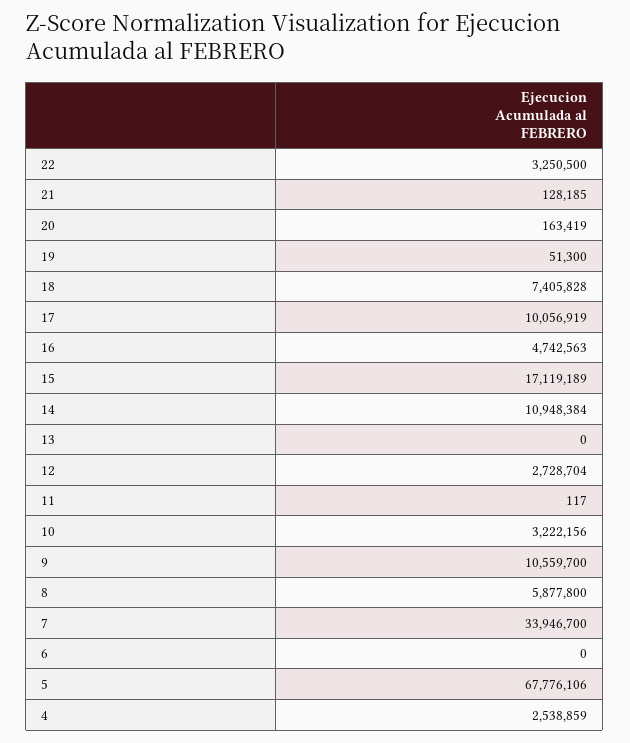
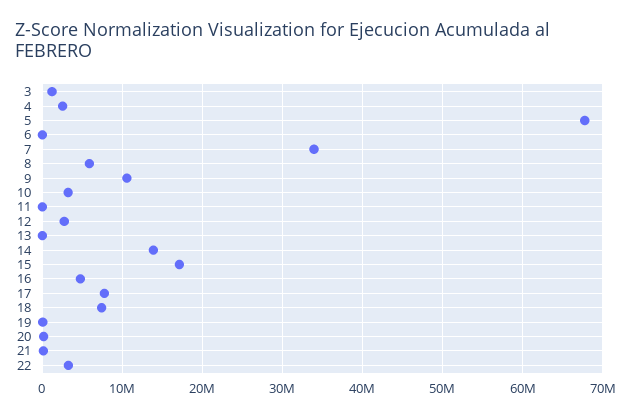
  {
    "22": 3250500,
    "21": 128185,
    "20": 163419,
    "19": 51300,
    "18": 7405828,
-   "17": 10056919,
+   "17": 8000000,
    "16": 4742563,
    "15": 17119189,
-   "14": 10948384,
+   "14": 14000000,
    "13": 0,
    "12": 2728704,
    "11": 117,
    "10": 3222156,
    "9": 10559700,
    "8": 5877800,
    "7": 33946700,
    "6": 0,
    "5": 67776106,
-   "4": 2538859
+   "4": 2538859,
+   "3": 1000000
  }

